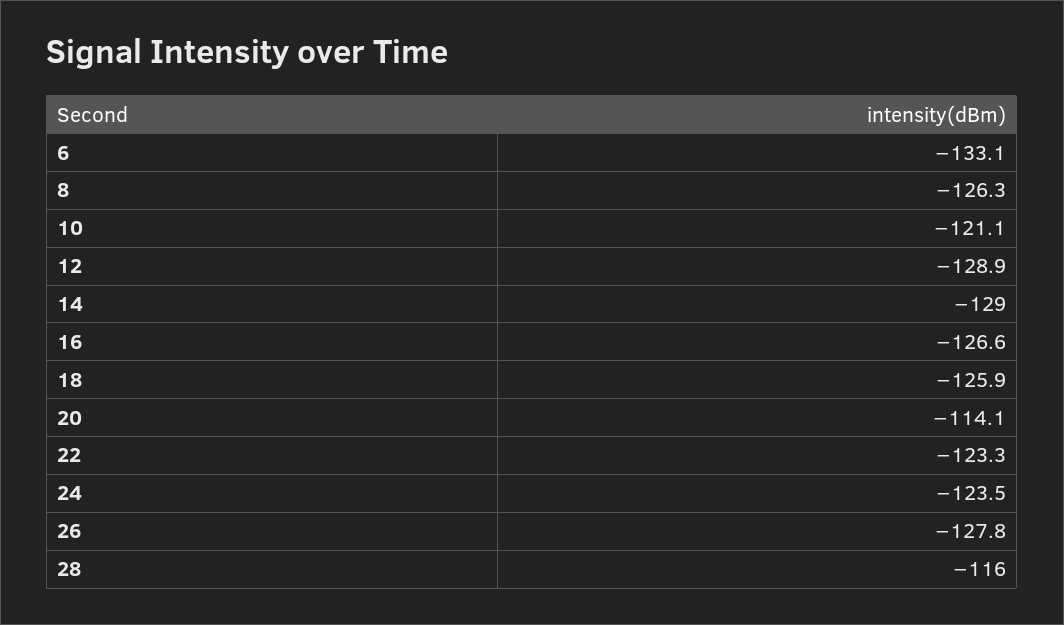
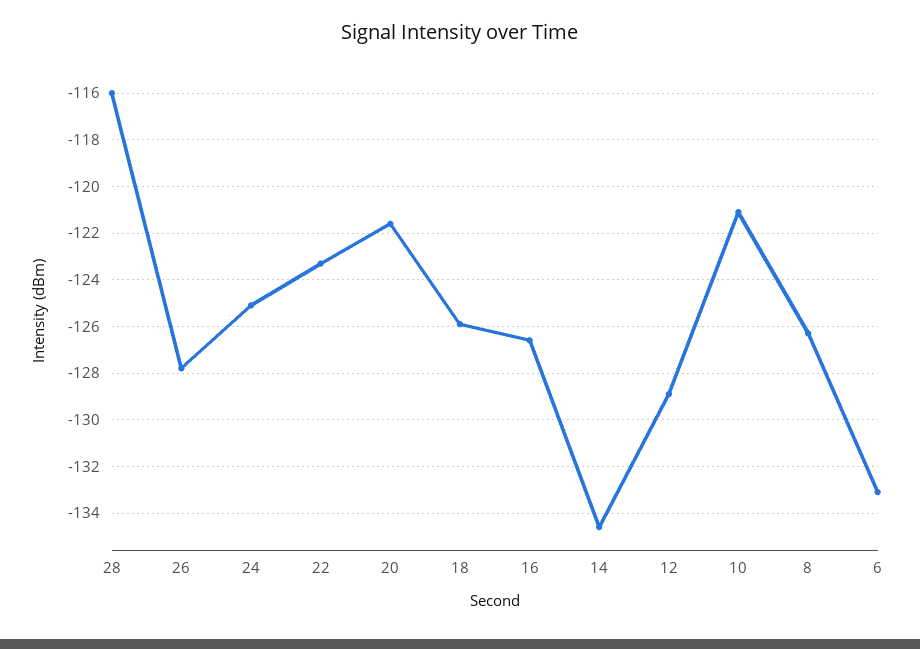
  {
    "6": -133.1,
    "8": -126.3,
    "10": -121.1,
    "12": -128.9,
-   "14": -129,
+   "14": -134.5,
    "16": -126.6,
    "18": -125.9,
-   "20": -114.1,
+   "20": -121.5,
    "22": -123.3,
-   "24": -123.5,
+   "24": -125,
    "26": -127.8,
    "28": -116
  }

